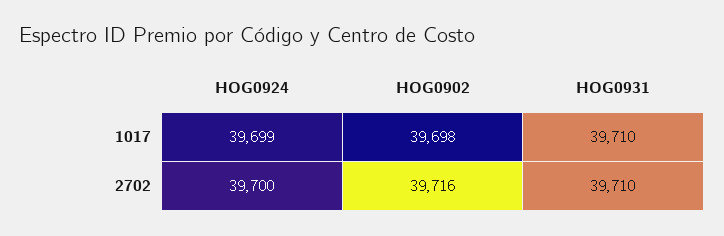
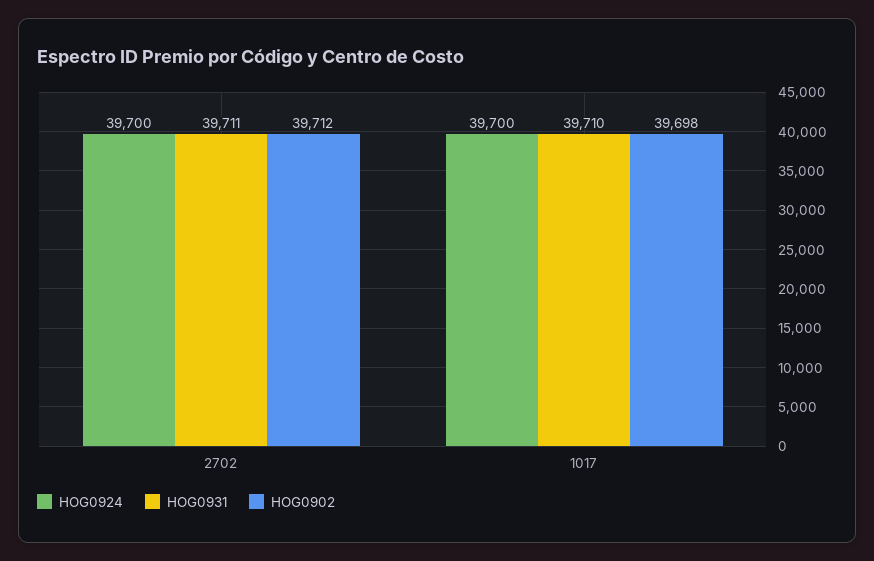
  {
    "HOG0924": {
-     "1017": 39699,
+     "1017": 39700,
      "2702": 39700
    },
    "HOG0902": {
      "1017": 39698,
-     "2702": 39716
+     "2702": 39712
    },
    "HOG0931": {
      "1017": 39710,
-     "2702": 39710
+     "2702": 39711
    }
  }

